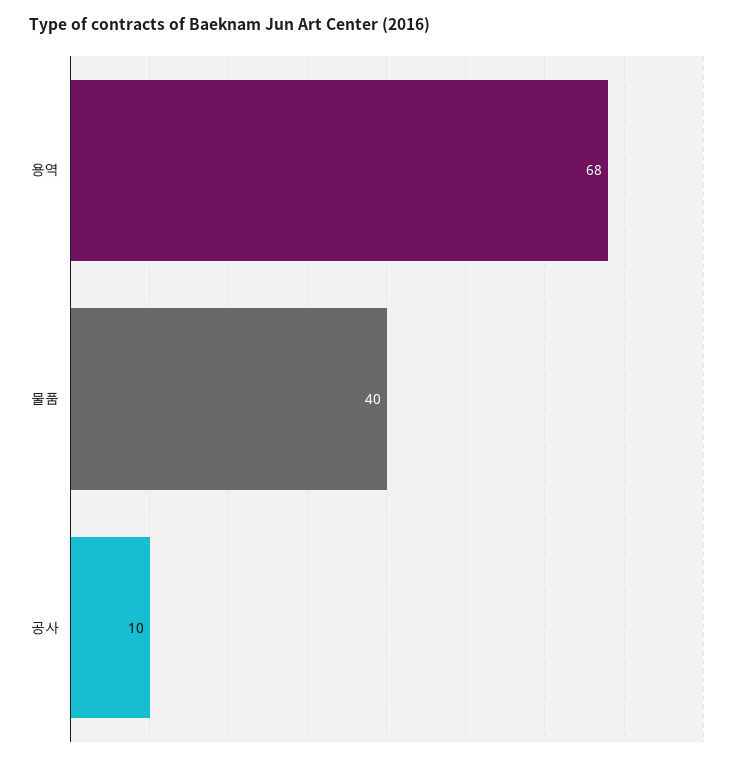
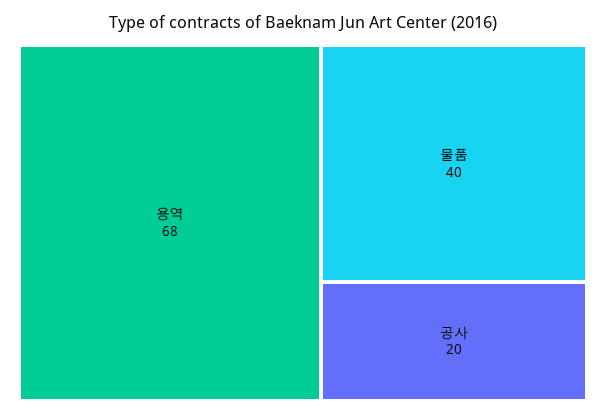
  {
    "용역": 68,
    "물품": 40,
-   "공사": 10
+   "공사": 20
  }

